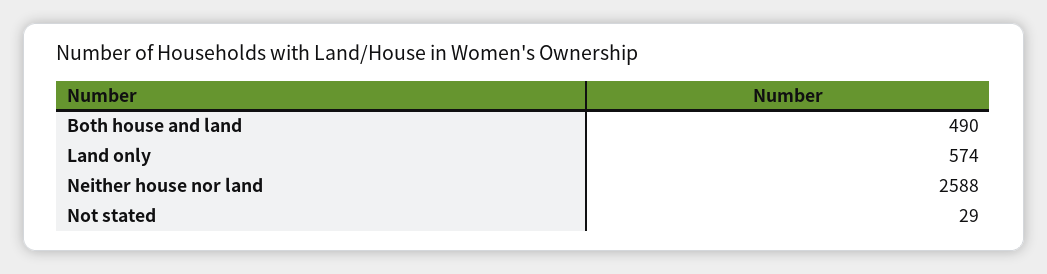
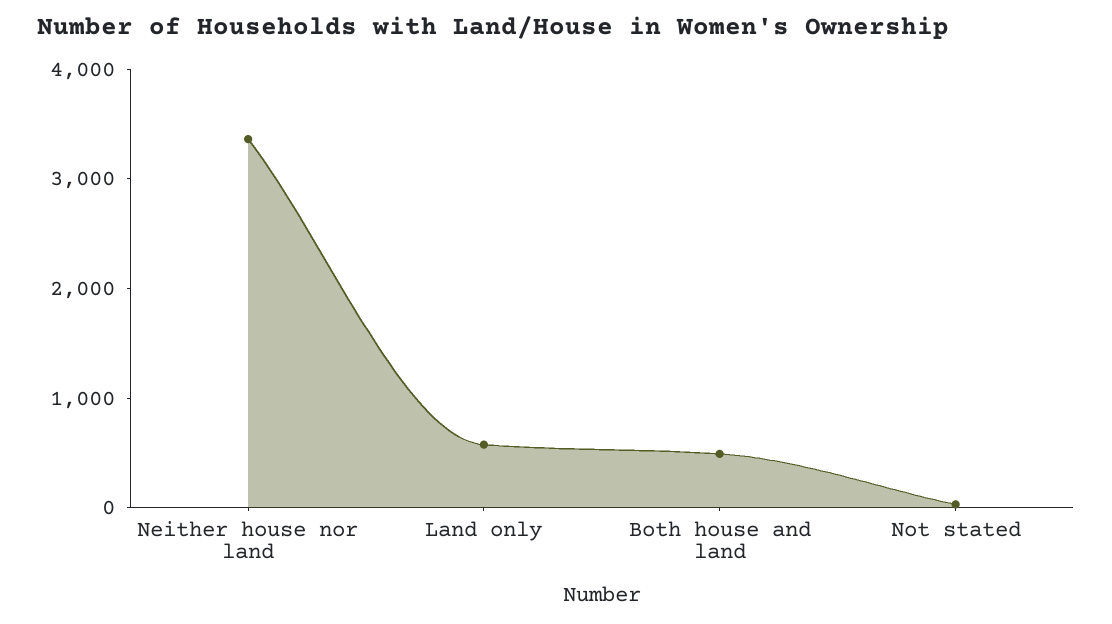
  {
    "Both house and land": 490,
    "Land only": 574,
-   "Neither house nor land": 2588,
+   "Neither house nor land": 3400,
    "Not stated": 29
  }

